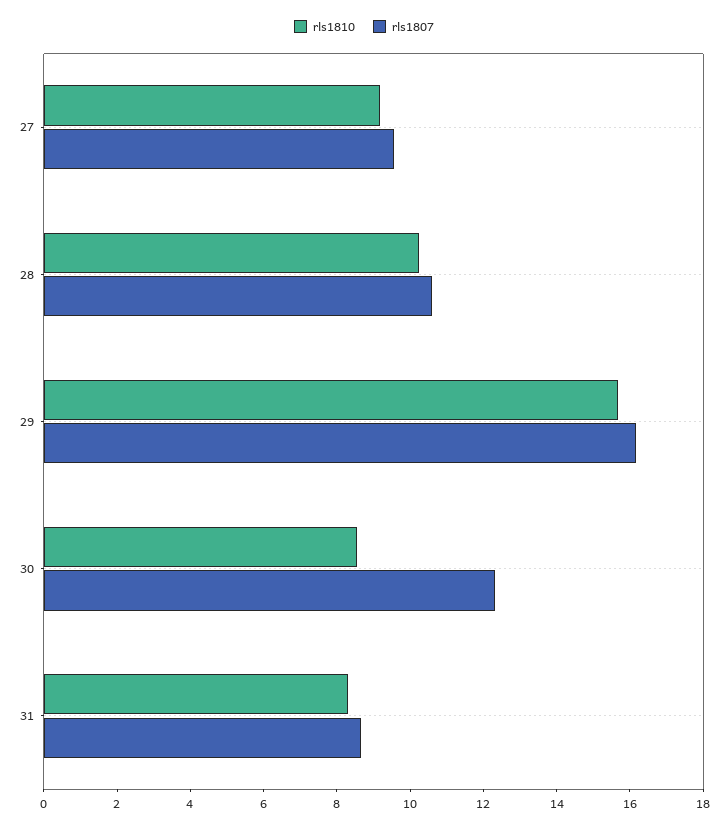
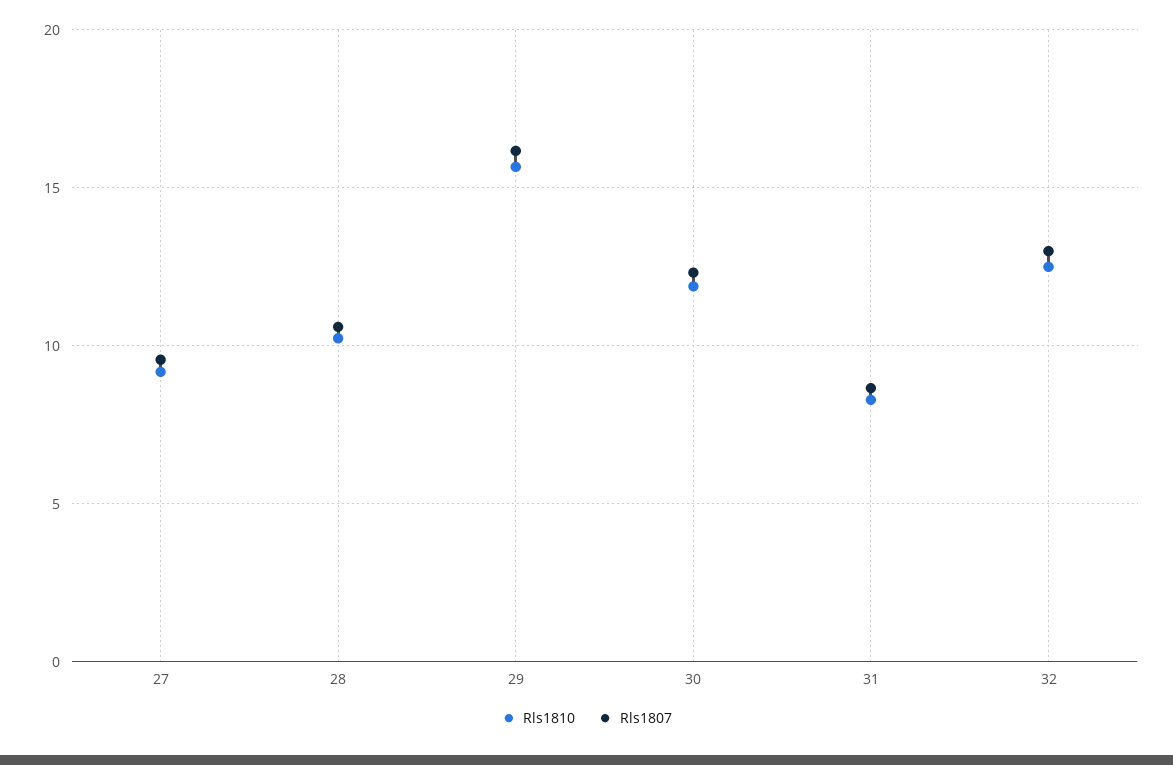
  {
    "rls1810": {
      "27": 9,
      "28": 10,
      "29": 15.5,
-     "30": 8.5,
+     "30": 12,
-     "31": 8.5
+     "31": 8.5,
+     "32": 12.5
    },
    "rls1807": {
      "27": 9.5,
      "28": 10.5,
      "29": 16,
      "30": 12.5,
-     "31": 8.5
+     "31": 8.5,
+     "32": 13
    }
  }

